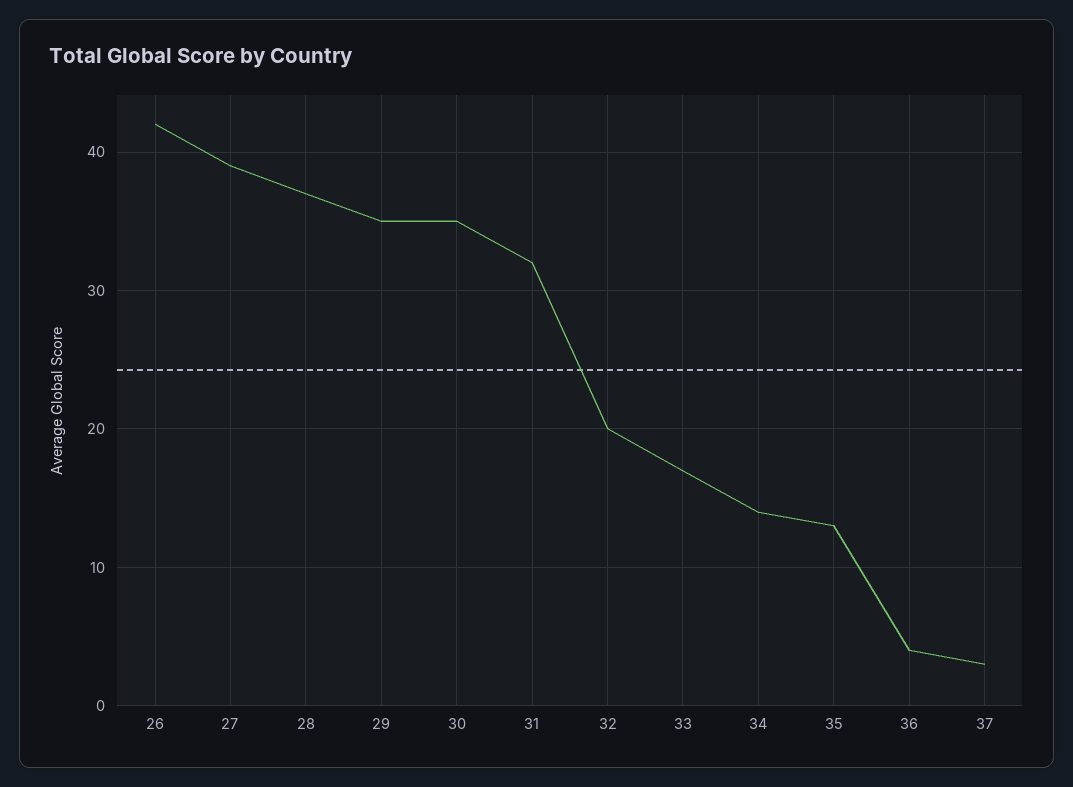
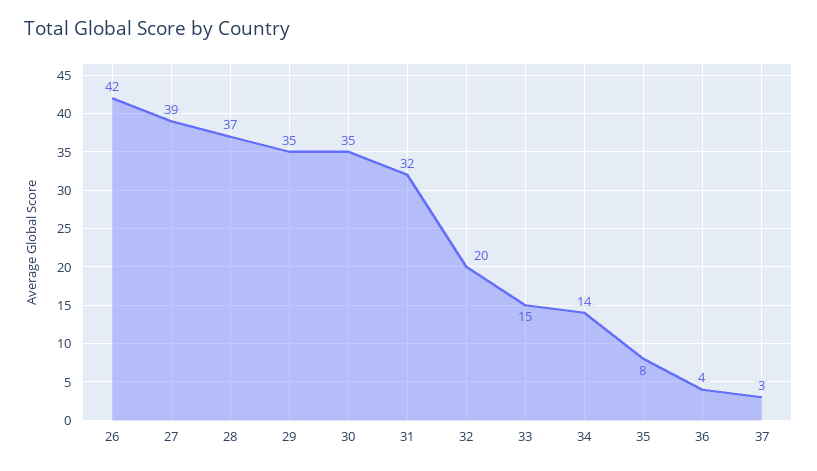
  {
    "26": 42,
    "27": 39,
    "28": 37,
    "29": 35,
    "30": 35,
    "31": 32,
    "32": 20,
-   "33": 17,
+   "33": 15,
    "34": 14,
-   "35": 13,
+   "35": 8,
    "36": 4,
    "37": 3
  }

